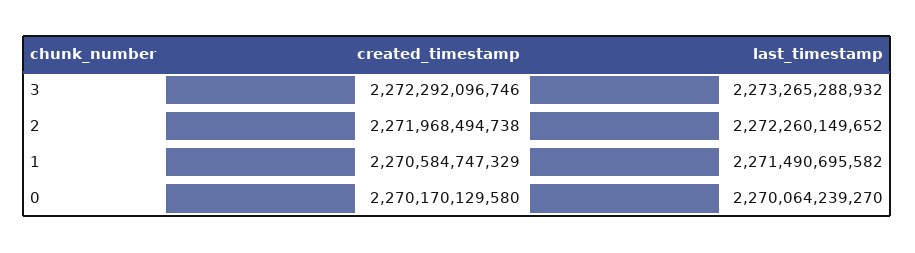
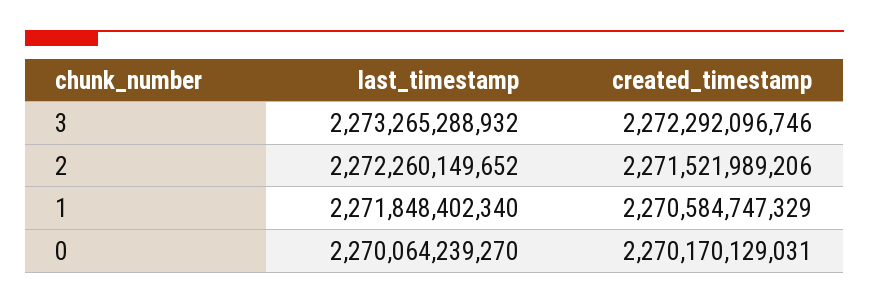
  {
    "created_timestamp": {
      "3": 2272292096746,
-     "2": 2271968494738,
+     "2": 2271521989206,
      "1": 2270584747329,
-     "0": 2270170129580
+     "0": 2270170129031
    },
    "last_timestamp": {
      "3": 2273265288932,
      "2": 2272260149652,
-     "1": 2271490695582,
+     "1": 2271848402340,
      "0": 2270064239270
    }
  }

